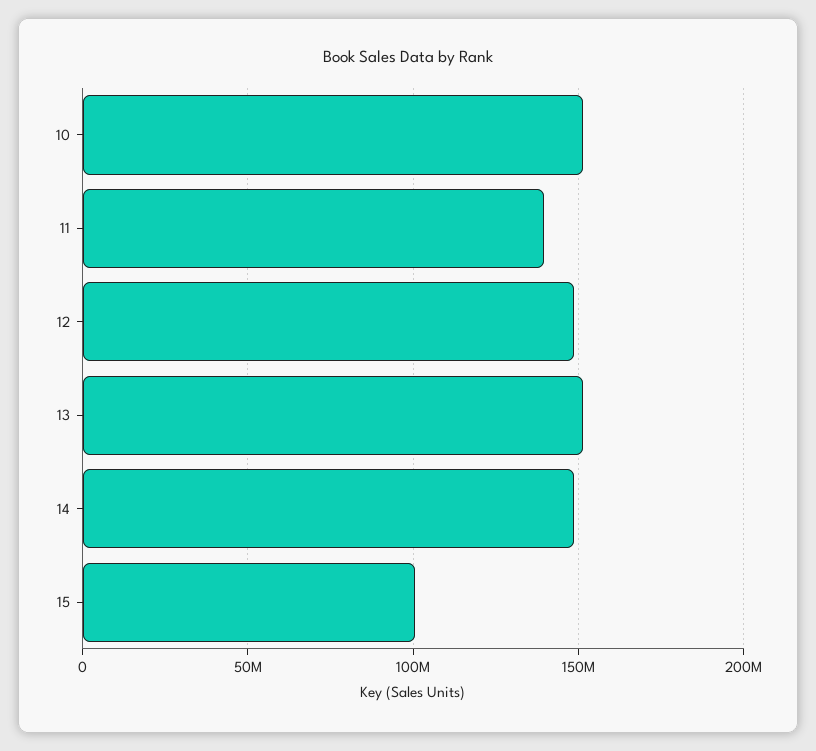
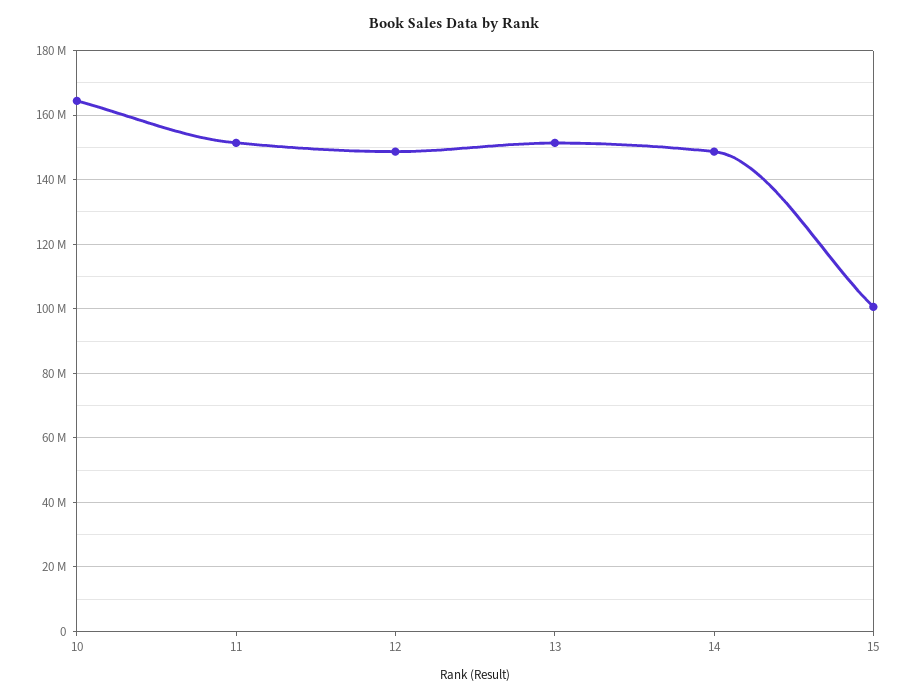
  {
-   "10": 150000000,
+   "10": 164000000,
-   "11": 140000000,
+   "11": 152000000,
    "12": 148000000,
    "13": 152000000,
    "14": 148000000,
    "15": 100000000
  }

